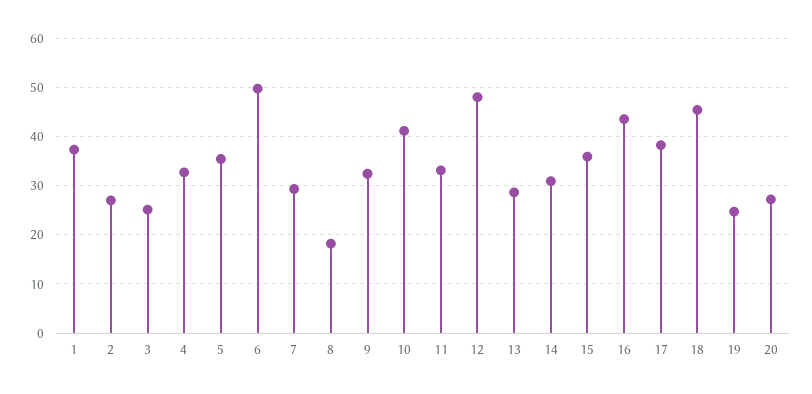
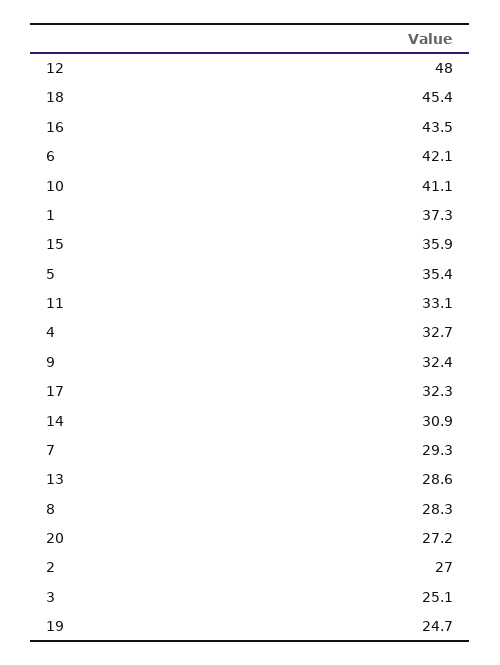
  {
    "1": 37.3,
    "2": 27,
    "3": 25.1,
    "4": 32.7,
    "5": 35.4,
-   "6": 50,
+   "6": 42.1,
    "7": 29.3,
-   "8": 18,
+   "8": 28.3,
    "9": 32.4,
    "10": 41.1,
    "11": 33.1,
    "12": 48,
    "13": 28.6,
    "14": 30.9,
    "15": 35.9,
    "16": 43.5,
-   "17": 38,
+   "17": 32.3,
    "18": 45.4,
    "19": 24.7,
    "20": 27.2
  }

